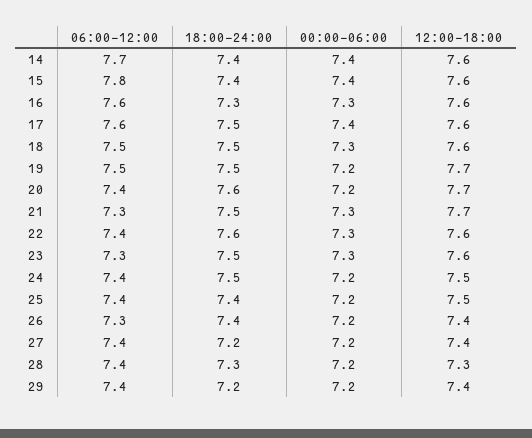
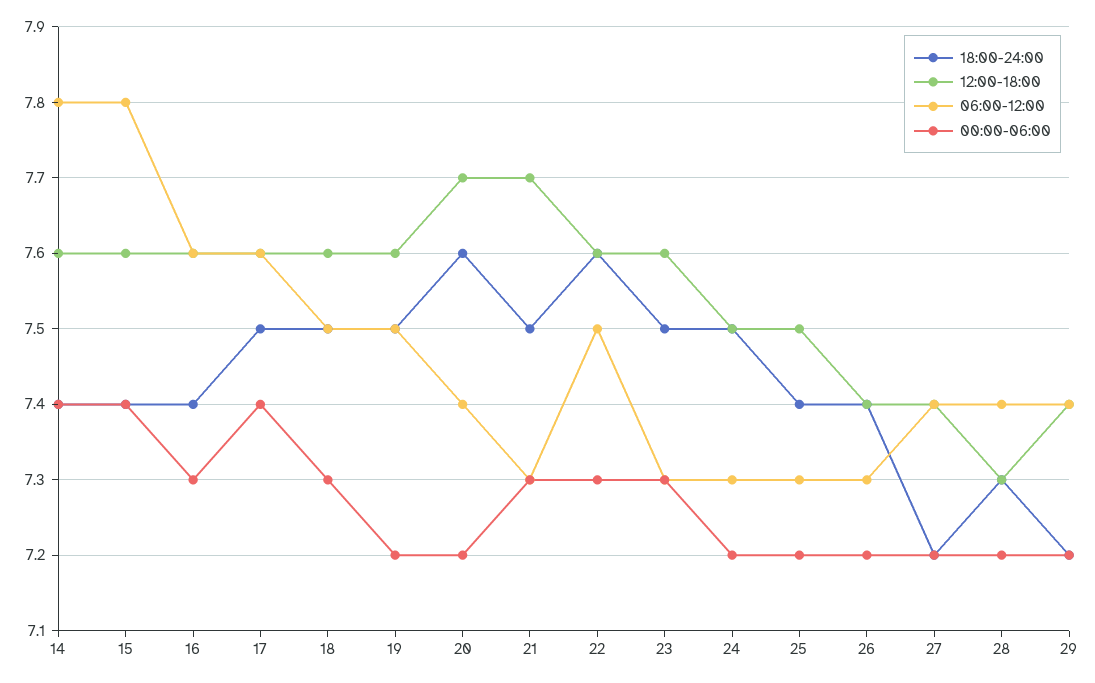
  {
    "06:00-12:00": {
-     "14": 7.7,
+     "14": 7.8,
      "15": 7.8,
      "16": 7.6,
      "17": 7.6,
      "18": 7.5,
      "19": 7.5,
      "20": 7.4,
      "21": 7.3,
-     "22": 7.4,
+     "22": 7.5,
      "23": 7.3,
-     "24": 7.4,
+     "24": 7.3,
-     "25": 7.4,
+     "25": 7.3,
      "26": 7.3,
      "27": 7.4,
      "28": 7.4,
      "29": 7.4
    },
    "18:00-24:00": {
      "14": 7.4,
      "15": 7.4,
-     "16": 7.3,
+     "16": 7.4,
      "17": 7.5,
      "18": 7.5,
      "19": 7.5,
      "20": 7.6,
      "21": 7.5,
      "22": 7.6,
      "23": 7.5,
      "24": 7.5,
      "25": 7.4,
      "26": 7.4,
      "27": 7.2,
      "28": 7.3,
      "29": 7.2
    },
    "00:00-06:00": {
      "14": 7.4,
      "15": 7.4,
      "16": 7.3,
      "17": 7.4,
      "18": 7.3,
      "19": 7.2,
      "20": 7.2,
      "21": 7.3,
      "22": 7.3,
      "23": 7.3,
      "24": 7.2,
      "25": 7.2,
      "26": 7.2,
      "27": 7.2,
      "28": 7.2,
      "29": 7.2
    },
    "12:00-18:00": {
      "14": 7.6,
      "15": 7.6,
      "16": 7.6,
      "17": 7.6,
      "18": 7.6,
-     "19": 7.7,
+     "19": 7.6,
      "20": 7.7,
      "21": 7.7,
      "22": 7.6,
      "23": 7.6,
      "24": 7.5,
      "25": 7.5,
      "26": 7.4,
      "27": 7.4,
      "28": 7.3,
      "29": 7.4
    }
  }

